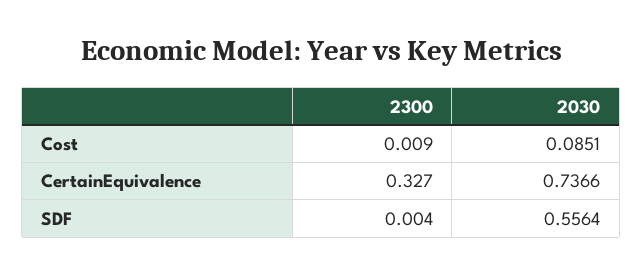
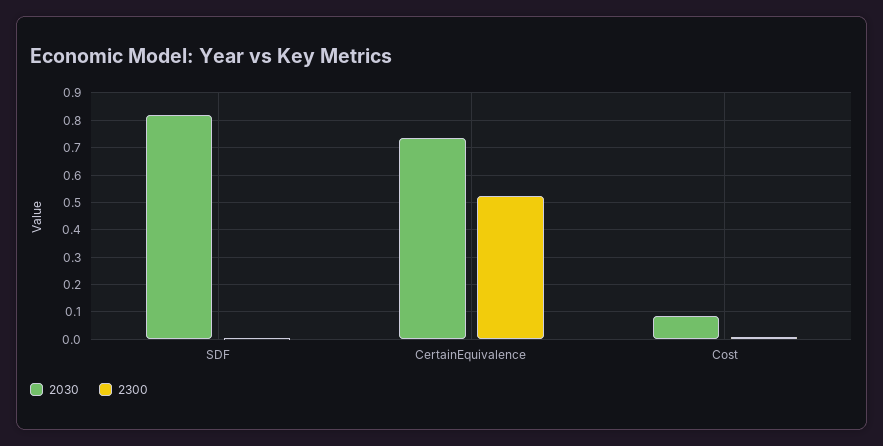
  {
    "2300": {
      "Cost": 0.009,
-     "CertainEquivalence": 0.327,
+     "CertainEquivalence": 0.525,
      "SDF": 0.004
    },
    "2030": {
      "Cost": 0.0851,
      "CertainEquivalence": 0.7366,
-     "SDF": 0.5564
+     "SDF": 0.825
    }
  }

